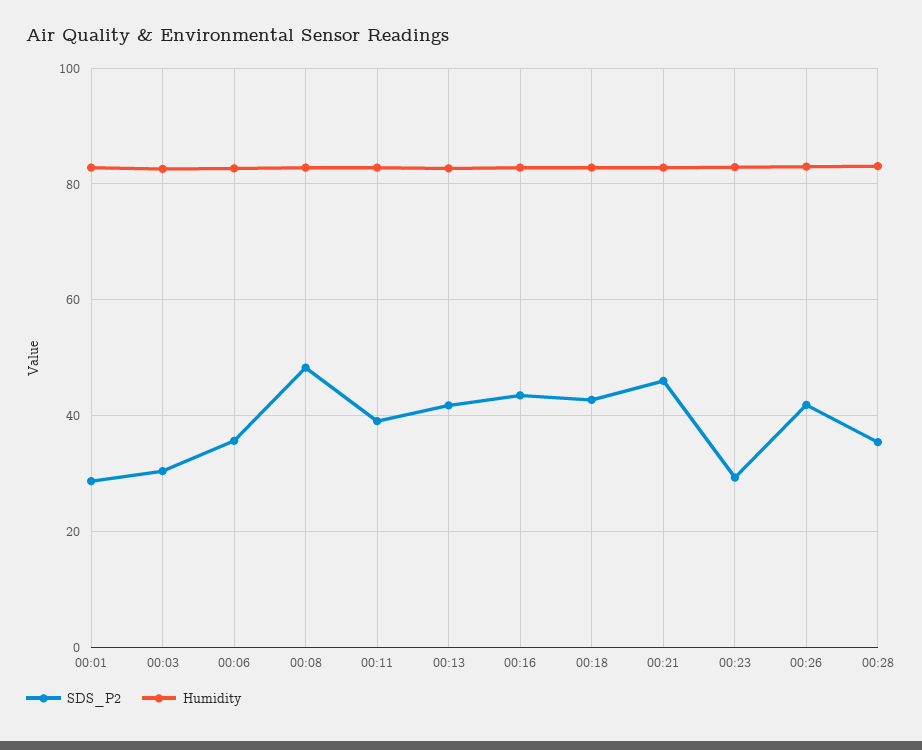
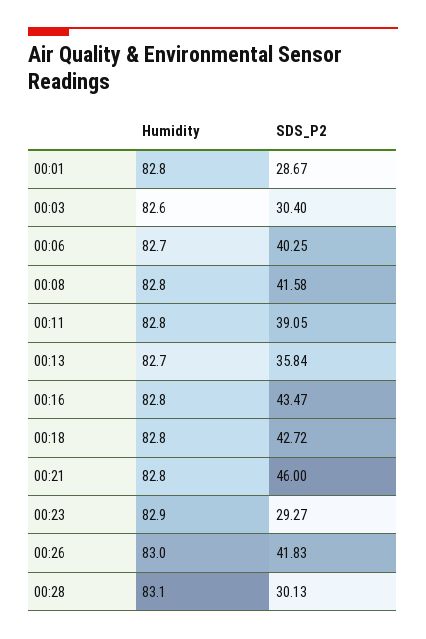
  {
    "SDS_P2": {
      "00:01": 28.67,
      "00:03": 30.4,
-     "00:06": 36,
+     "00:06": 40.25,
-     "00:08": 48,
+     "00:08": 41.58,
      "00:11": 39.05,
-     "00:13": 42,
+     "00:13": 35.84,
      "00:16": 43.47,
      "00:18": 42.72,
      "00:21": 46,
      "00:23": 29.27,
      "00:26": 41.83,
-     "00:28": 36
+     "00:28": 30.13
    },
    "Humidity": {
      "00:01": 82.8,
      "00:03": 82.6,
      "00:06": 82.7,
      "00:08": 82.8,
      "00:11": 82.8,
      "00:13": 82.7,
      "00:16": 82.8,
      "00:18": 82.8,
      "00:21": 82.8,
      "00:23": 82.9,
      "00:26": 83,
      "00:28": 83.1
    }
  }

